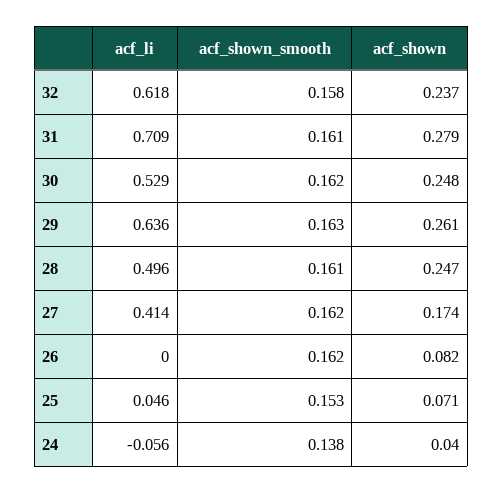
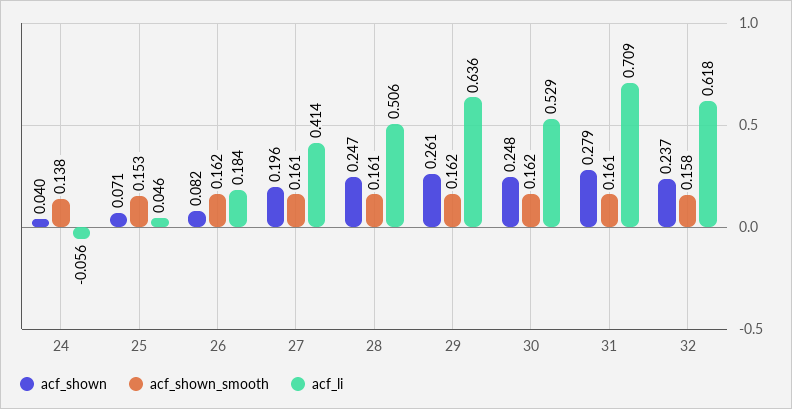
  {
    "acf_li": {
      "32": 0.618,
      "31": 0.709,
      "30": 0.529,
      "29": 0.636,
-     "28": 0.496,
+     "28": 0.506,
      "27": 0.414,
-     "26": 0,
+     "26": 0.184,
      "25": 0.046,
      "24": -0.056
    },
    "acf_shown_smooth": {
      "32": 0.158,
      "31": 0.161,
      "30": 0.162,
-     "29": 0.163,
+     "29": 0.162,
      "28": 0.161,
-     "27": 0.162,
+     "27": 0.161,
      "26": 0.162,
      "25": 0.153,
      "24": 0.138
    },
    "acf_shown": {
      "32": 0.237,
      "31": 0.279,
      "30": 0.248,
      "29": 0.261,
      "28": 0.247,
-     "27": 0.174,
+     "27": 0.196,
      "26": 0.082,
      "25": 0.071,
      "24": 0.04
    }
  }

